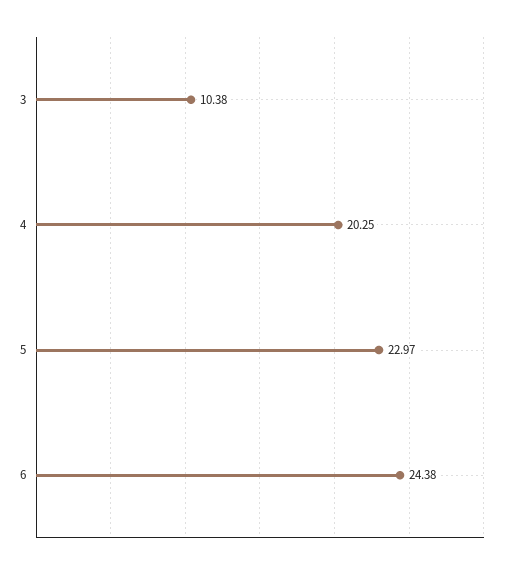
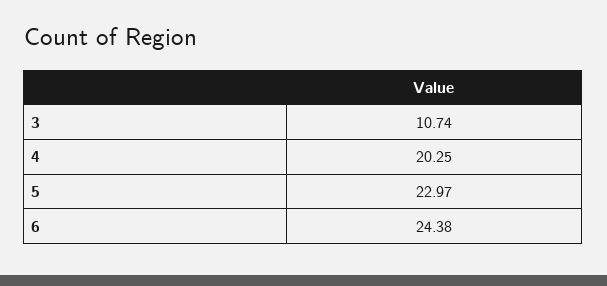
  {
-   "3": 10.38,
+   "3": 10.74,
    "4": 20.25,
    "5": 22.97,
    "6": 24.38
  }

